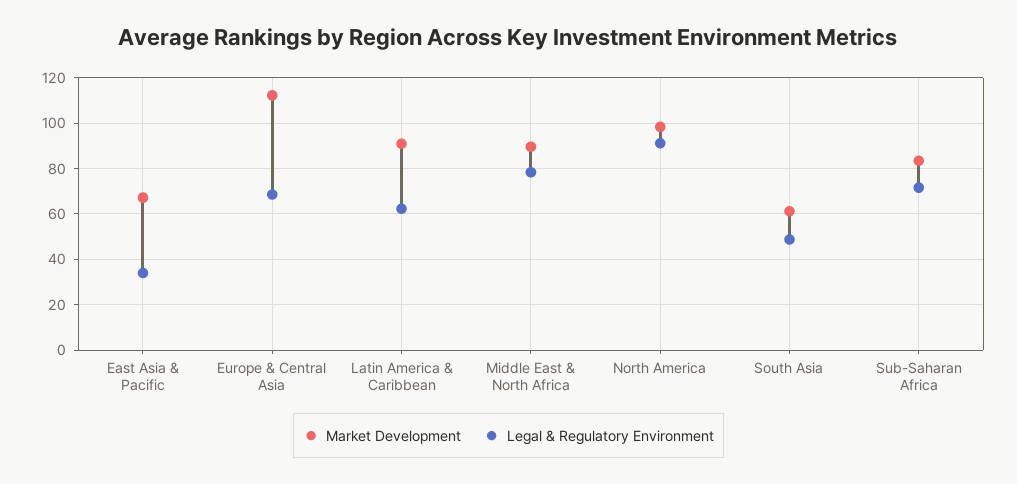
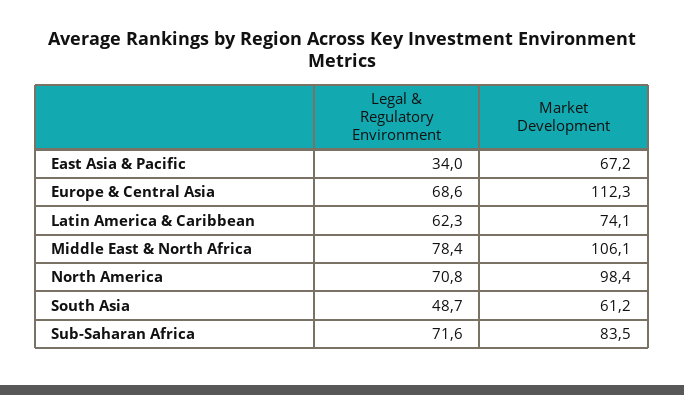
  {
    "Market Development": {
      "East Asia & Pacific": 67.2,
      "Europe & Central Asia": 112.3,
-     "Latin America & Caribbean": 90,
+     "Latin America & Caribbean": 74.1,
-     "Middle East & North Africa": 90,
+     "Middle East & North Africa": 106.1,
      "North America": 98.4,
      "South Asia": 61.2,
      "Sub-Saharan Africa": 83.5
    },
    "Legal & Regulatory Environment": {
      "East Asia & Pacific": 34,
      "Europe & Central Asia": 68.6,
      "Latin America & Caribbean": 62.3,
      "Middle East & North Africa": 78.4,
-     "North America": 90,
+     "North America": 70.8,
      "South Asia": 48.7,
      "Sub-Saharan Africa": 71.6
    }
  }

